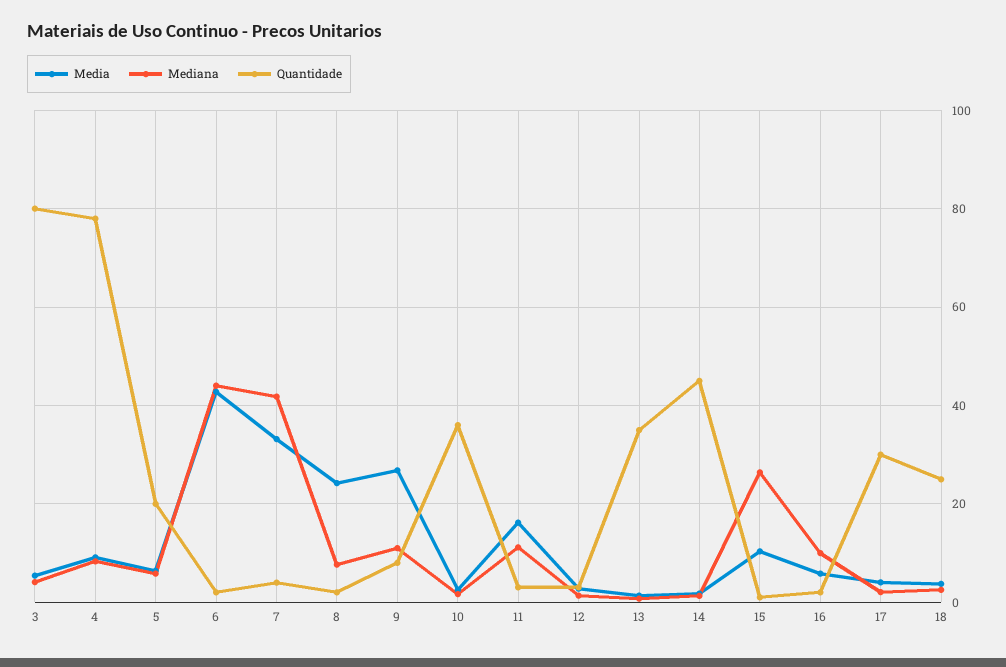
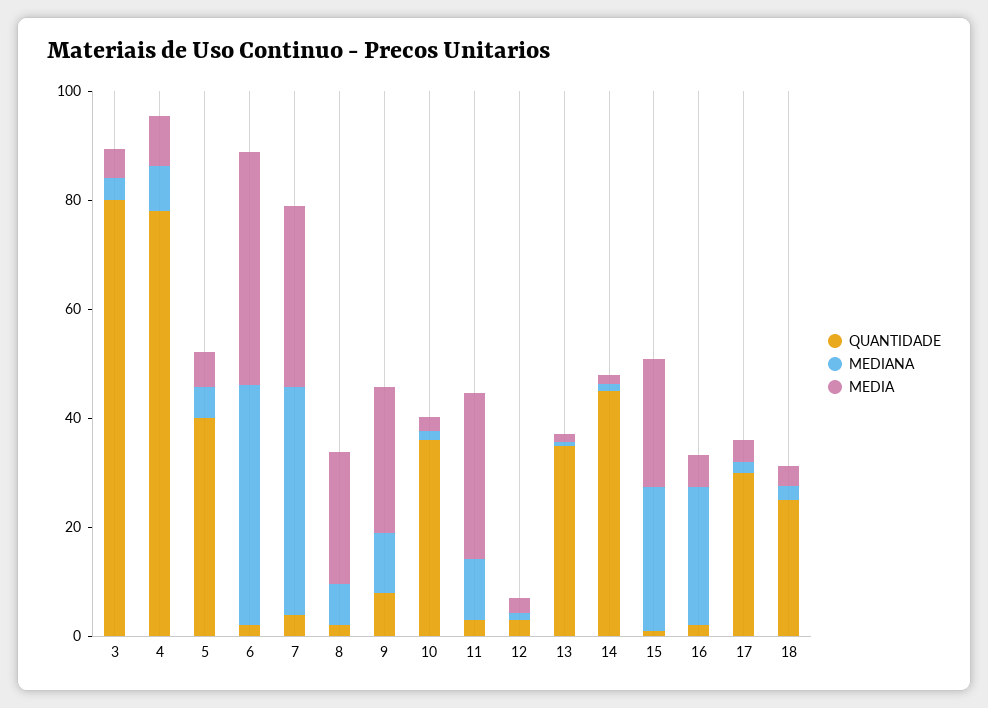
  {
    "Media": {
      "3": 6,
      "4": 10,
      "5": 6,
      "6": 42,
      "7": 34,
      "8": 24,
      "9": 26,
      "10": 2,
-     "11": 16,
+     "11": 30,
      "12": 2,
      "13": 2,
      "14": 2,
-     "15": 10,
+     "15": 25,
      "16": 6,
      "17": 4,
      "18": 4
    },
    "Mediana": {
      "3": 4,
      "4": 8,
      "5": 6,
      "6": 44,
      "7": 42,
      "8": 8,
      "9": 12,
      "10": 2,
      "11": 12,
      "12": 2,
      "13": 0,
      "14": 2,
      "15": 26,
-     "16": 10,
+     "16": 25,
      "17": 2,
      "18": 2
    },
    "Quantidade": {
      "3": 80,
      "4": 78,
-     "5": 20,
+     "5": 40,
      "6": 2,
      "7": 4,
      "8": 2,
      "9": 8,
      "10": 36,
      "11": 4,
      "12": 4,
      "13": 36,
      "14": 46,
      "15": 2,
      "16": 2,
      "17": 30,
      "18": 26
    }
  }

